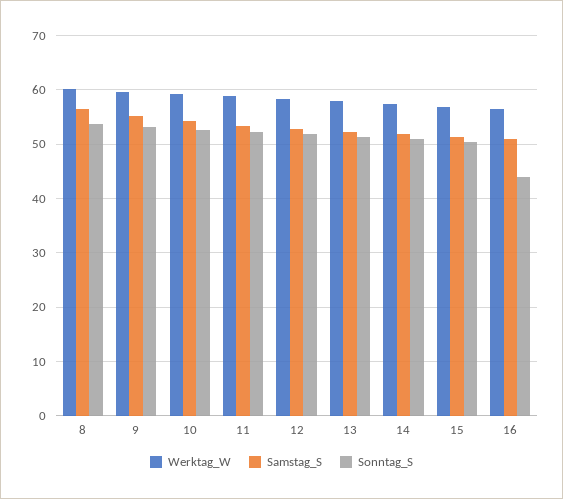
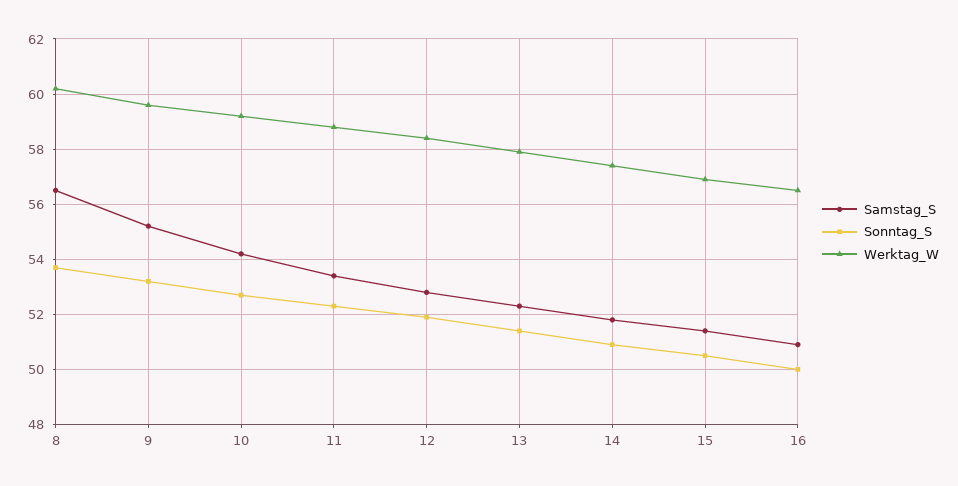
  {
    "Werktag_W": {
      "8": 60,
      "9": 59.5,
      "10": 59,
      "11": 59,
      "12": 58.5,
      "13": 58,
      "14": 57.5,
      "15": 57,
      "16": 56.5
    },
    "Samstag_S": {
      "8": 56.5,
      "9": 55,
      "10": 54,
      "11": 53.5,
      "12": 53,
      "13": 52.5,
      "14": 52,
      "15": 51.5,
      "16": 51
    },
    "Sonntag_S": {
      "8": 53.5,
      "9": 53,
      "10": 52.5,
      "11": 52.5,
      "12": 52,
      "13": 51.5,
      "14": 51,
      "15": 50.5,
-     "16": 44
+     "16": 50
    }
  }

